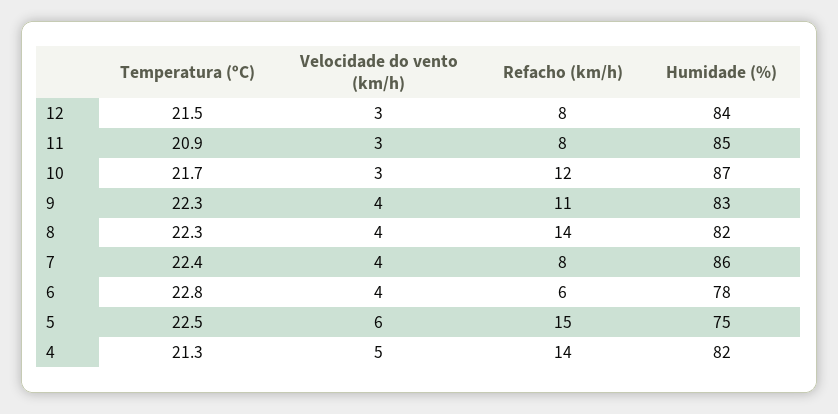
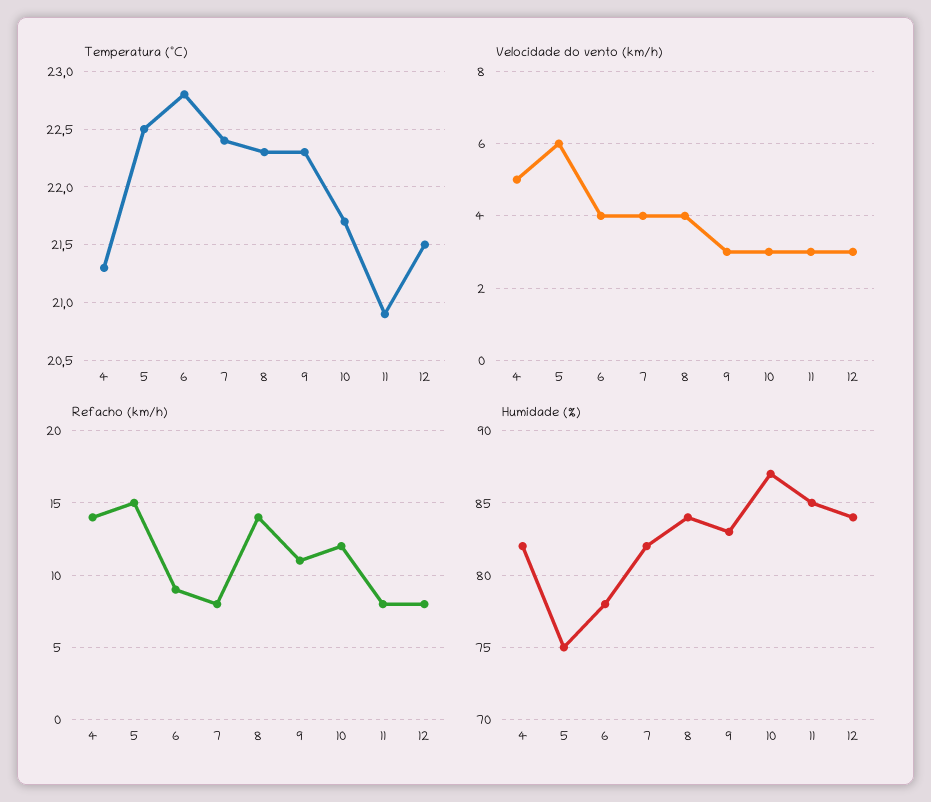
  {
    "Temperatura (ºC)": {
      "12": 21.5,
      "11": 20.9,
      "10": 21.7,
      "9": 22.3,
      "8": 22.3,
      "7": 22.4,
      "6": 22.8,
      "5": 22.5,
      "4": 21.3
    },
    "Velocidade do vento (km/h)": {
      "12": 3,
      "11": 3,
      "10": 3,
-     "9": 4,
+     "9": 3,
      "8": 4,
      "7": 4,
      "6": 4,
      "5": 6,
      "4": 5
    },
    "Refacho (km/h)": {
      "12": 8,
      "11": 8,
      "10": 12,
      "9": 11,
      "8": 14,
      "7": 8,
-     "6": 6,
+     "6": 9,
      "5": 15,
      "4": 14
    },
    "Humidade (%)": {
      "12": 84,
      "11": 85,
      "10": 87,
      "9": 83,
-     "8": 82,
+     "8": 84,
-     "7": 86,
+     "7": 82,
      "6": 78,
      "5": 75,
      "4": 82
    }
  }

